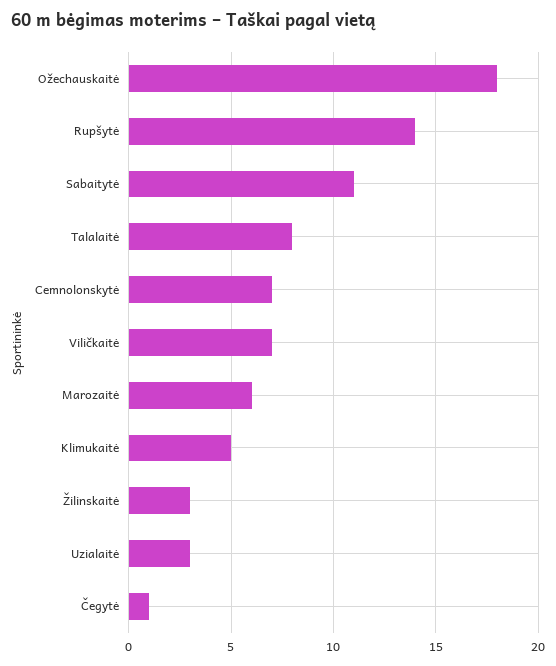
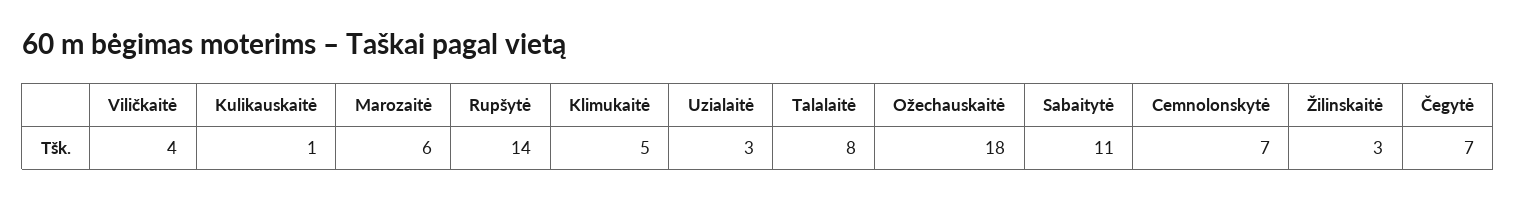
  {
    "Ožechauskaitė": 18,
    "Rupšytė": 14,
    "Sabaitytė": 11,
    "Talalaitė": 8,
    "Cemnolonskytė": 7,
-   "Viličkaitė": 7,
+   "Viličkaitė": 4,
    "Marozaitė": 6,
    "Klimukaitė": 5,
    "Žilinskaitė": 3,
    "Uzialaitė": 3,
-   "Čegytė": 1
+   "Čegytė": 7,
+   "Kulikauskaitė": 1
  }

